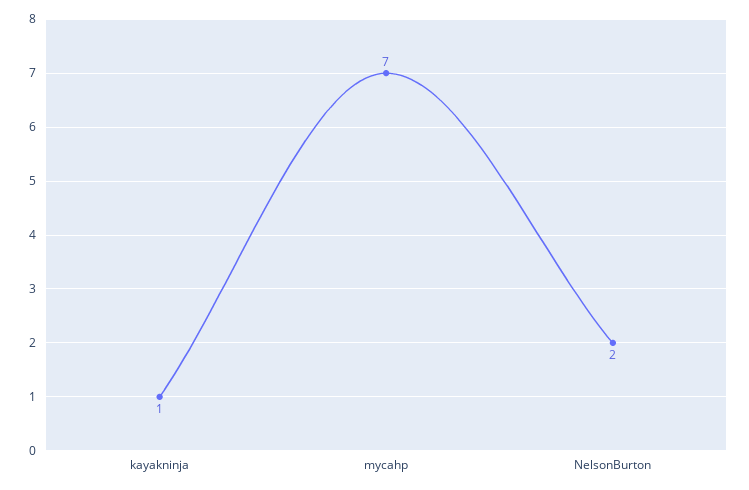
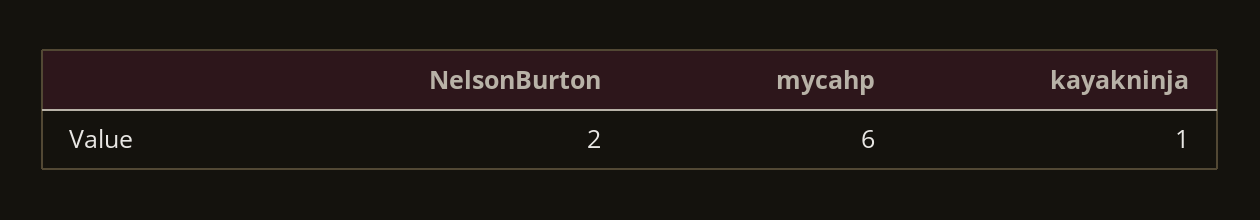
  {
    "kayakninja": 1,
-   "mycahp": 7,
+   "mycahp": 6,
    "NelsonBurton": 2
  }

